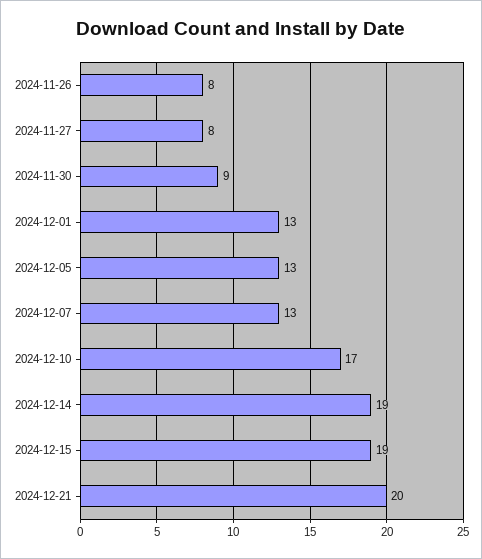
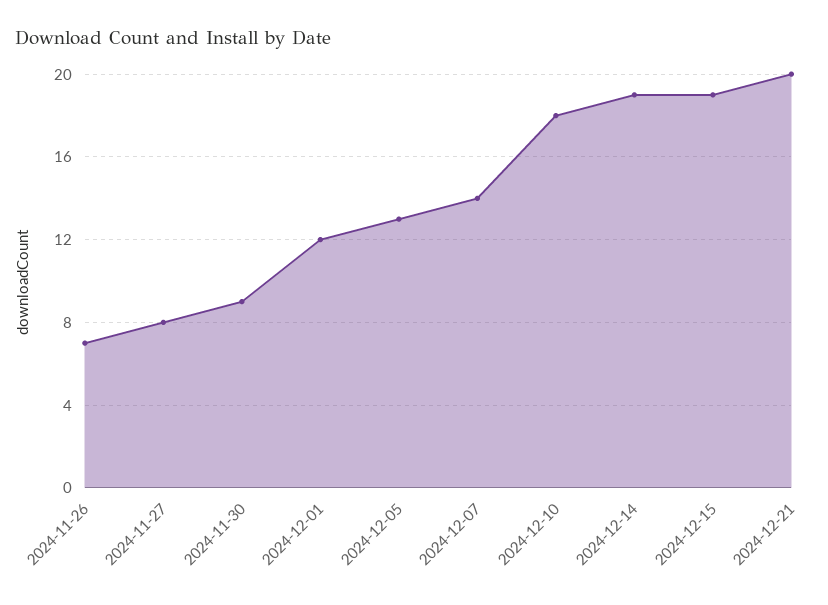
  {
-   "2024-11-26": 8,
+   "2024-11-26": 7,
    "2024-11-27": 8,
    "2024-11-30": 9,
-   "2024-12-01": 13,
+   "2024-12-01": 12,
    "2024-12-05": 13,
-   "2024-12-07": 13,
+   "2024-12-07": 14,
-   "2024-12-10": 17,
+   "2024-12-10": 18,
    "2024-12-14": 19,
    "2024-12-15": 19,
    "2024-12-21": 20
  }

